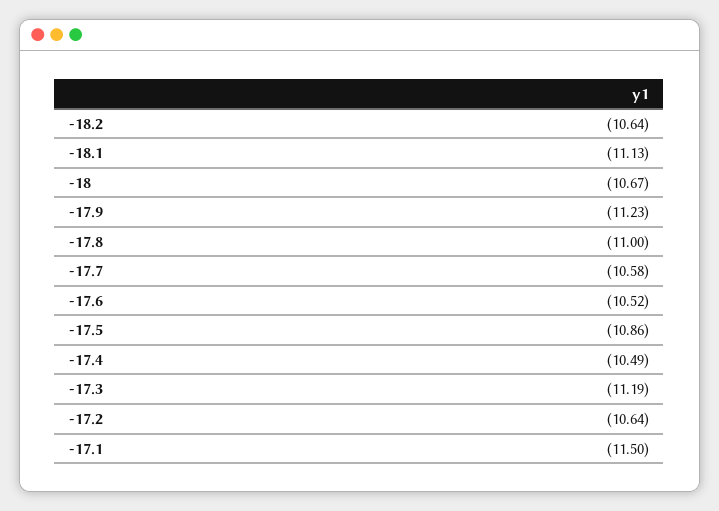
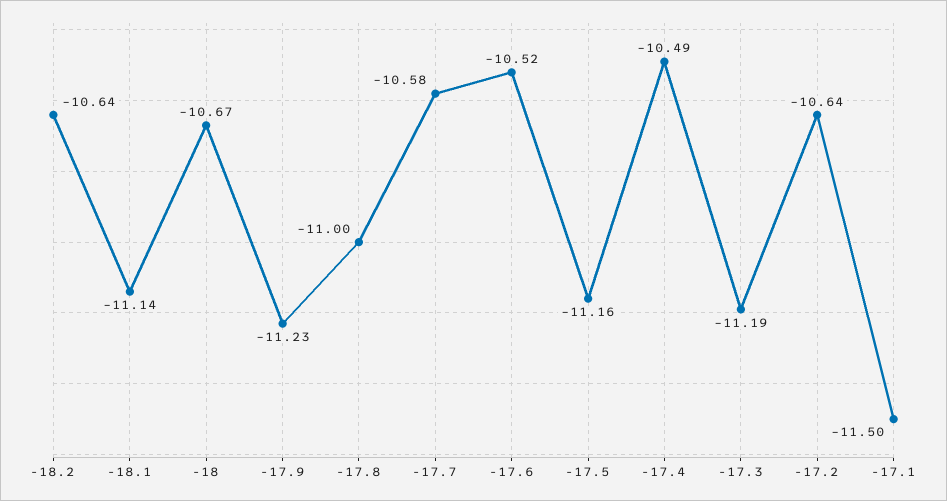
  {
    "-18.2": -10.64,
-   "-18.1": -11.13,
+   "-18.1": -11.14,
    "-18": -10.67,
    "-17.9": -11.23,
    "-17.8": -11,
    "-17.7": -10.58,
    "-17.6": -10.52,
-   "-17.5": -10.86,
+   "-17.5": -11.16,
    "-17.4": -10.49,
    "-17.3": -11.19,
    "-17.2": -10.64,
    "-17.1": -11.5
  }

